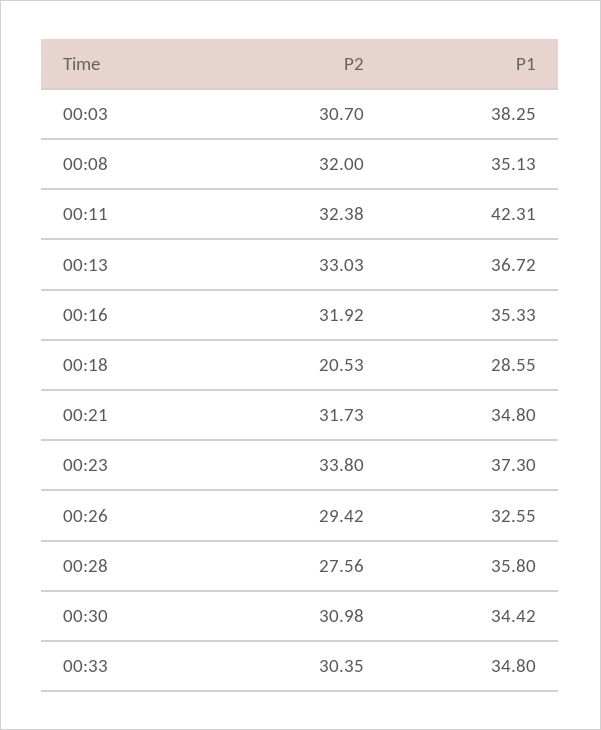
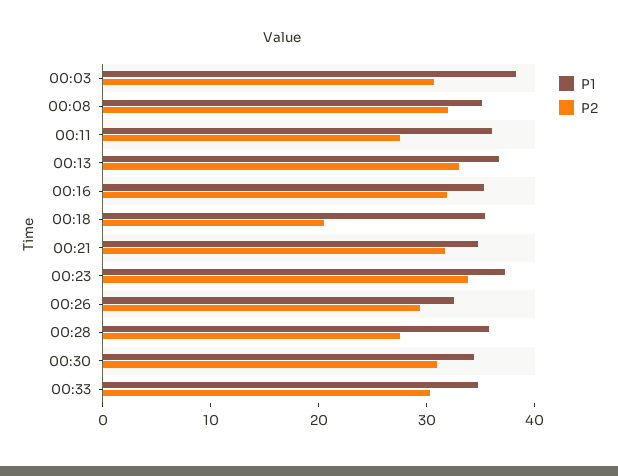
  {
    "P2": {
      "00:03": 30.7,
      "00:08": 32,
-     "00:11": 32.38,
+     "00:11": 28,
      "00:13": 33.03,
      "00:16": 31.92,
      "00:18": 20.53,
      "00:21": 31.73,
      "00:23": 33.8,
      "00:26": 29.42,
      "00:28": 27.56,
      "00:30": 30.98,
      "00:33": 30.35
    },
    "P1": {
      "00:03": 38.25,
      "00:08": 35.13,
-     "00:11": 42.31,
+     "00:11": 36,
      "00:13": 36.72,
      "00:16": 35.33,
-     "00:18": 28.55,
+     "00:18": 36,
      "00:21": 34.8,
      "00:23": 37.3,
      "00:26": 32.55,
      "00:28": 35.8,
      "00:30": 34.42,
      "00:33": 34.8
    }
  }

